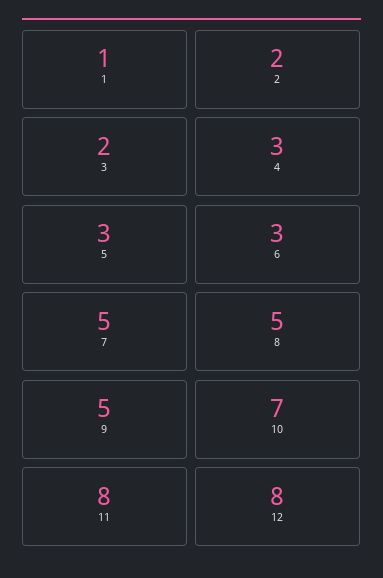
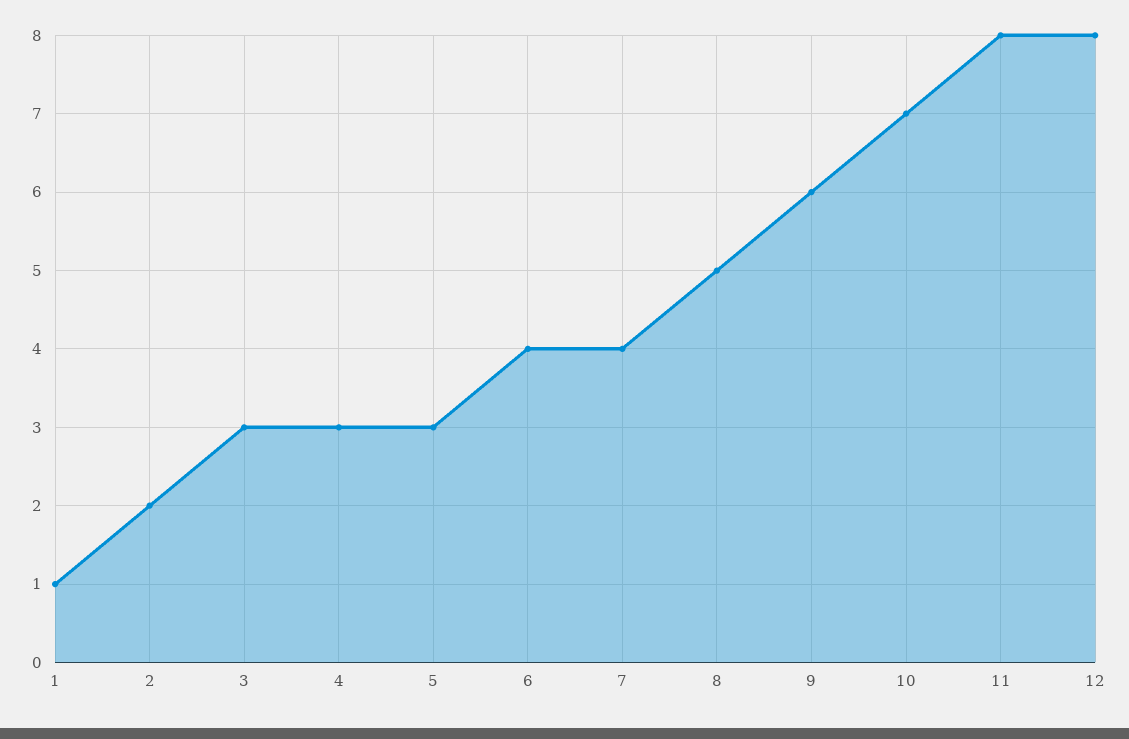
  {
    "1": 1,
    "2": 2,
-   "3": 2,
+   "3": 3,
    "4": 3,
    "5": 3,
-   "6": 3,
+   "6": 4,
-   "7": 5,
+   "7": 4,
    "8": 5,
-   "9": 5,
+   "9": 6,
    "10": 7,
    "11": 8,
    "12": 8
  }

